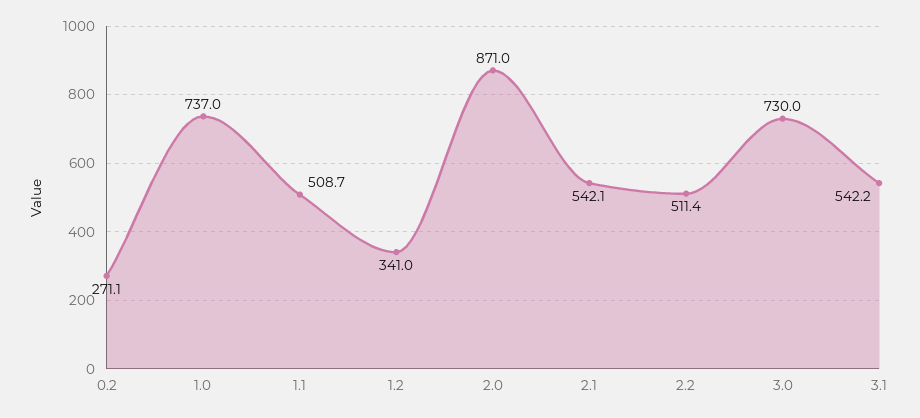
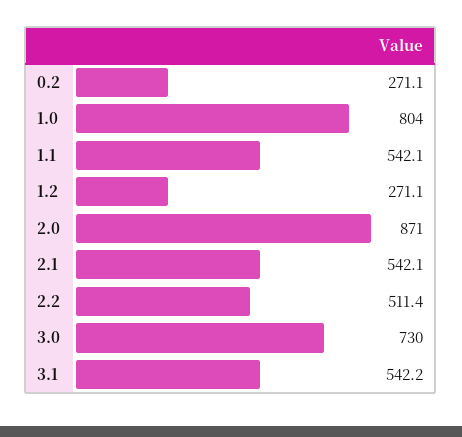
  {
    "0.2": 271.1,
-   "1.0": 737,
+   "1.0": 804,
-   "1.1": 508.7,
+   "1.1": 542.1,
-   "1.2": 341,
+   "1.2": 271.1,
    "2.0": 871,
    "2.1": 542.1,
    "2.2": 511.4,
    "3.0": 730,
    "3.1": 542.2
  }

